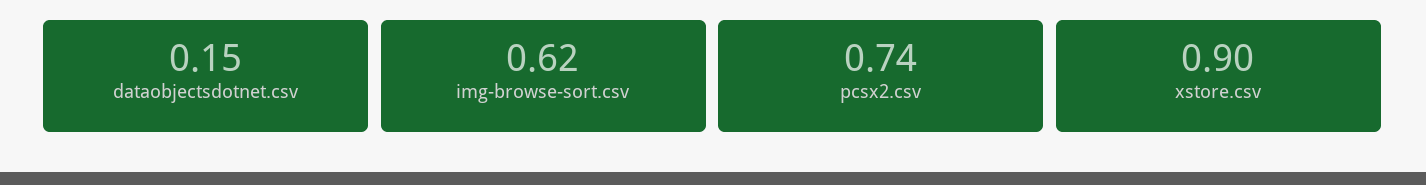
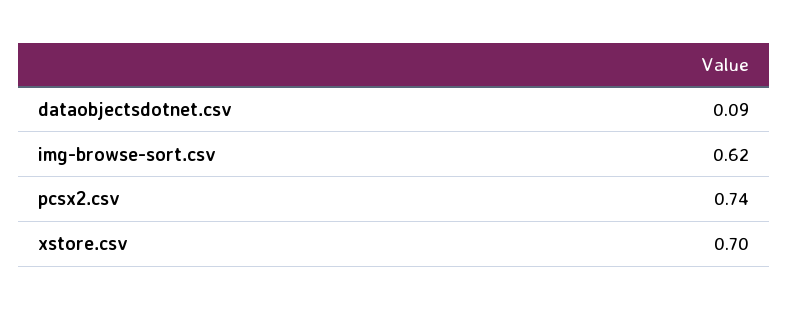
  {
-   "dataobjectsdotnet.csv": 0.15,
+   "dataobjectsdotnet.csv": 0.09,
    "img-browse-sort.csv": 0.62,
    "pcsx2.csv": 0.74,
-   "xstore.csv": 0.9
+   "xstore.csv": 0.7
  }

